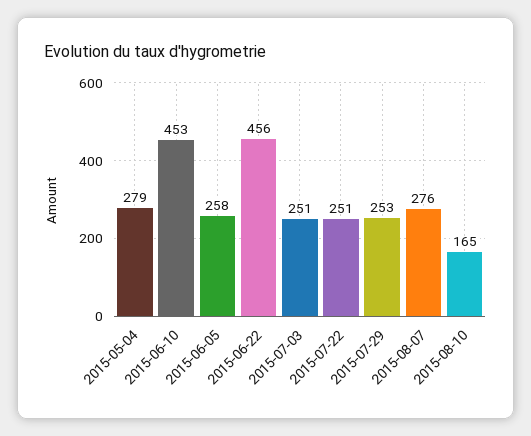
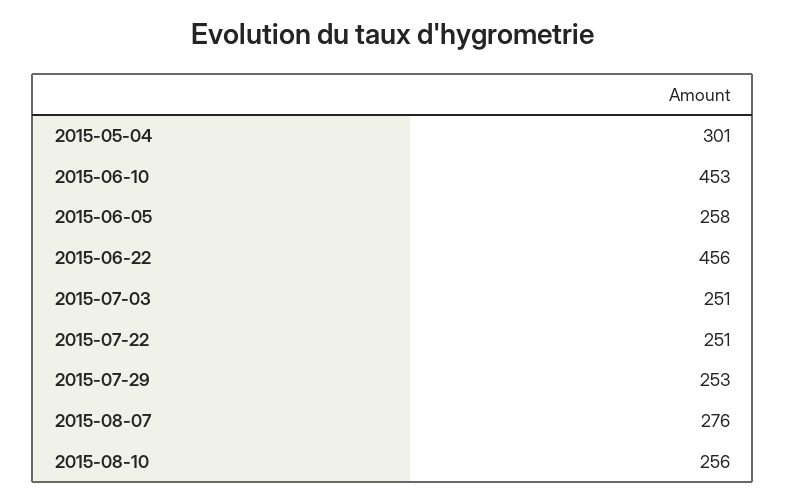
  {
-   "2015-05-04": 279,
+   "2015-05-04": 301,
    "2015-06-10": 453,
    "2015-06-05": 258,
    "2015-06-22": 456,
    "2015-07-03": 251,
    "2015-07-22": 251,
    "2015-07-29": 253,
    "2015-08-07": 276,
-   "2015-08-10": 165
+   "2015-08-10": 256
  }

